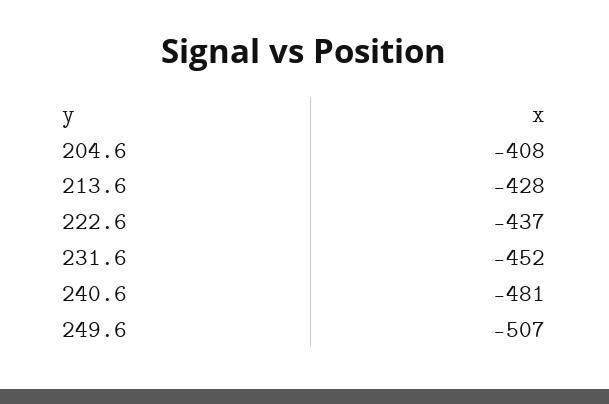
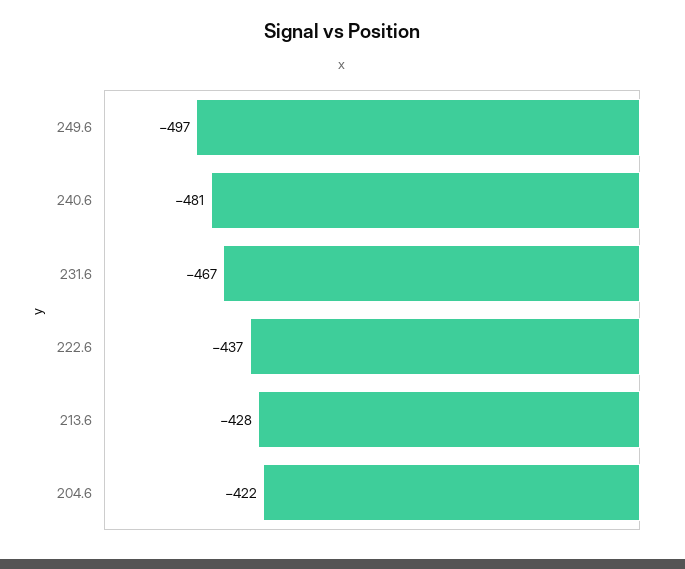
  {
-   "204.6": -408,
+   "204.6": -422,
    "213.6": -428,
    "222.6": -437,
-   "231.6": -452,
+   "231.6": -467,
    "240.6": -481,
-   "249.6": -507
+   "249.6": -497
  }

